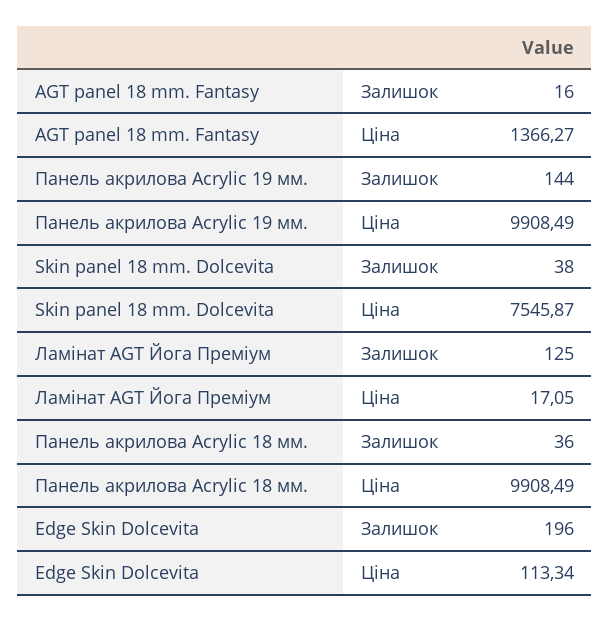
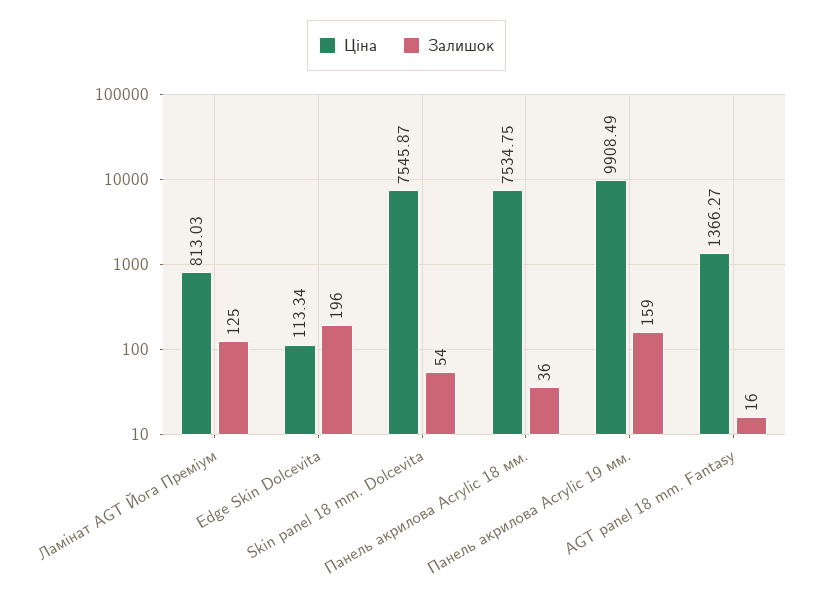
  {
    "Залишок": {
      "AGT panel 18 mm. Fantasy": 16,
-     "Панель акрилова Acrylic 19 мм.": 144,
+     "Панель акрилова Acrylic 19 мм.": 159,
-     "Skin panel 18 mm. Dolcevita": 38,
+     "Skin panel 18 mm. Dolcevita": 54,
      "Ламінат AGT Йога Преміум": 125,
      "Панель акрилова Acrylic 18 мм.": 36,
      "Edge Skin Dolcevita": 196
    },
    "Ціна": {
      "AGT panel 18 mm. Fantasy": 1366.27,
      "Панель акрилова Acrylic 19 мм.": 9908.49,
      "Skin panel 18 mm. Dolcevita": 7545.87,
-     "Ламінат AGT Йога Преміум": 17.05,
+     "Ламінат AGT Йога Преміум": 813.03,
-     "Панель акрилова Acrylic 18 мм.": 9908.49,
+     "Панель акрилова Acrylic 18 мм.": 7534.75,
      "Edge Skin Dolcevita": 113.34
    }
  }

